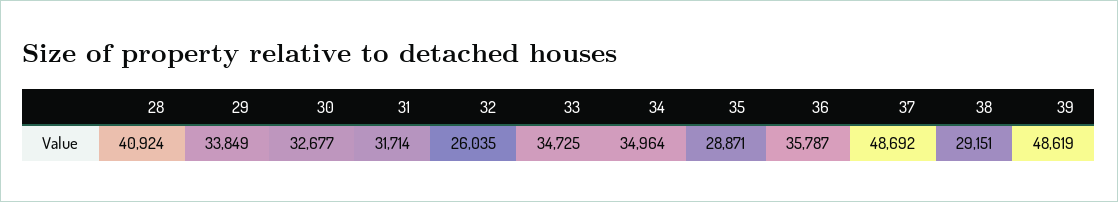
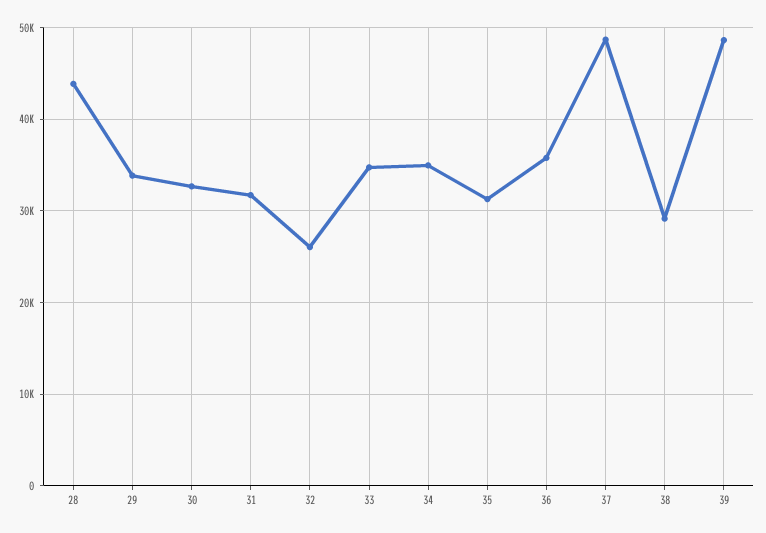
  {
-   "28": 40924,
+   "28": 44000,
    "29": 33849,
    "30": 32677,
    "31": 31714,
    "32": 26035,
    "33": 34725,
    "34": 34964,
-   "35": 28871,
+   "35": 31000,
    "36": 35787,
    "37": 48692,
    "38": 29151,
    "39": 48619
  }

